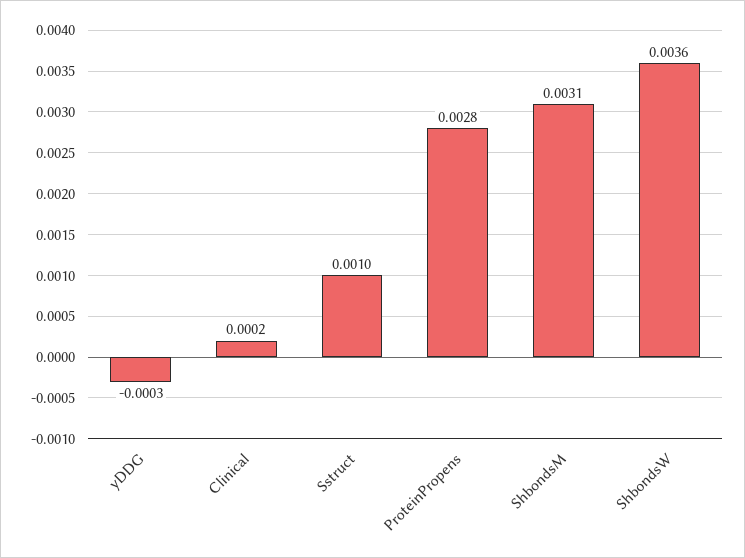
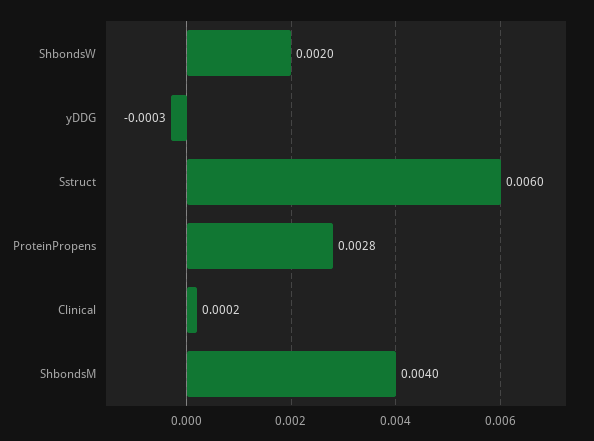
  {
    "yDDG": -0.0003,
    "Clinical": 0.0002,
-   "Sstruct": 0.001,
+   "Sstruct": 0.006,
    "ProteinPropens": 0.0028,
-   "ShbondsM": 0.0031,
+   "ShbondsM": 0.004,
-   "ShbondsW": 0.0036
+   "ShbondsW": 0.002
  }

